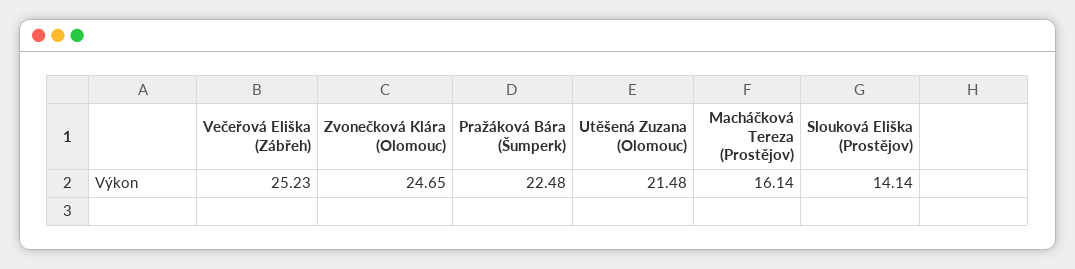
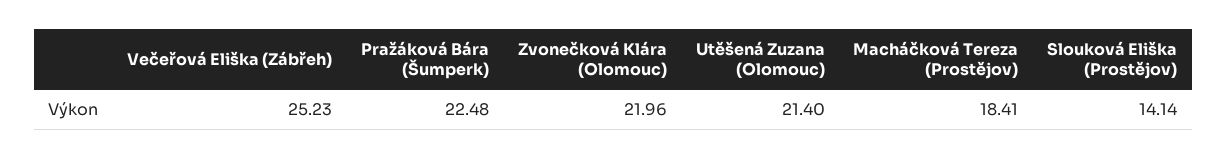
  {
    "Večeřová Eliška (Zábřeh)": 25.23,
-   "Zvonečková Klára (Olomouc)": 24.65,
+   "Zvonečková Klára (Olomouc)": 21.96,
    "Pražáková Bára (Šumperk)": 22.48,
-   "Utěšená Zuzana (Olomouc)": 21.48,
+   "Utěšená Zuzana (Olomouc)": 21.4,
-   "Macháčková Tereza (Prostějov)": 16.14,
+   "Macháčková Tereza (Prostějov)": 18.41,
    "Slouková Eliška (Prostějov)": 14.14
  }

